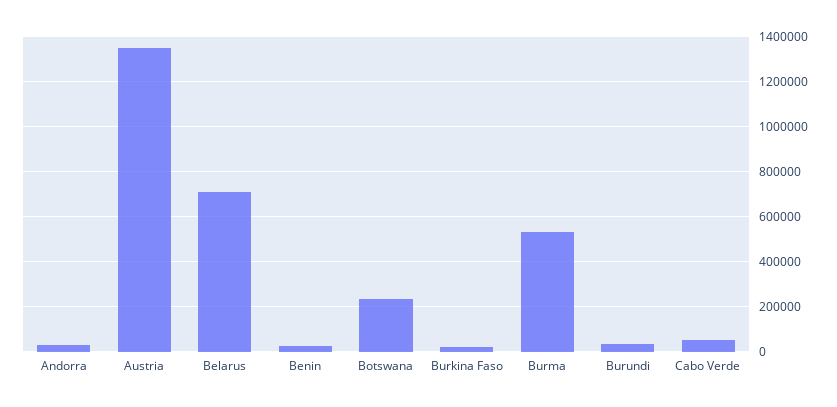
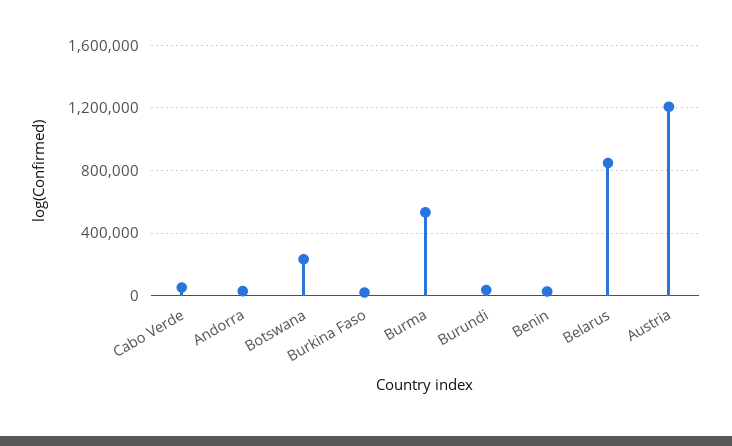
  {
    "Andorra": 50000,
-   "Austria": 1350000,
+   "Austria": 1200000,
-   "Belarus": 700000,
+   "Belarus": 850000,
    "Benin": 50000,
    "Botswana": 250000,
    "Burkina Faso": 0,
    "Burma": 550000,
    "Burundi": 50000,
    "Cabo Verde": 50000
  }

